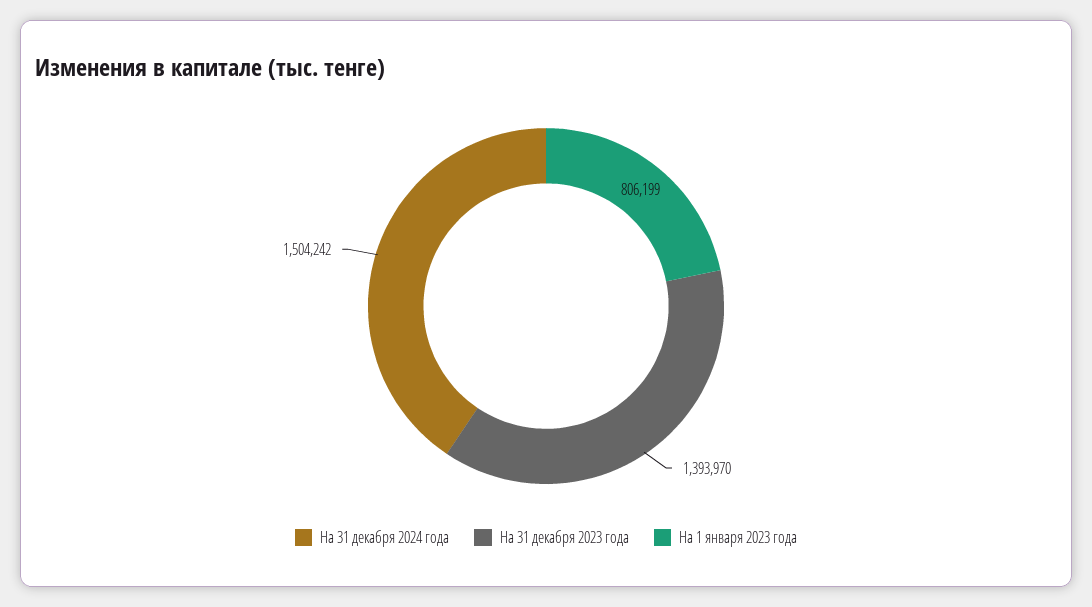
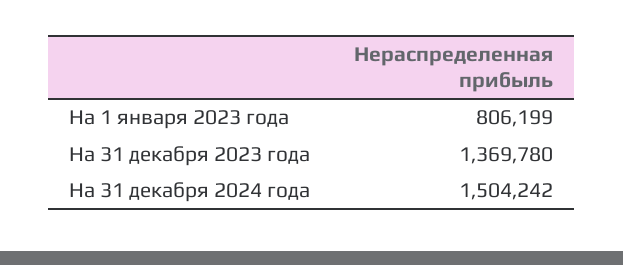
  {
    "На 31 декабря 2024 года": 1504242,
-   "На 31 декабря 2023 года": 1393970,
+   "На 31 декабря 2023 года": 1369780,
    "На 1 января 2023 года": 806199
  }

